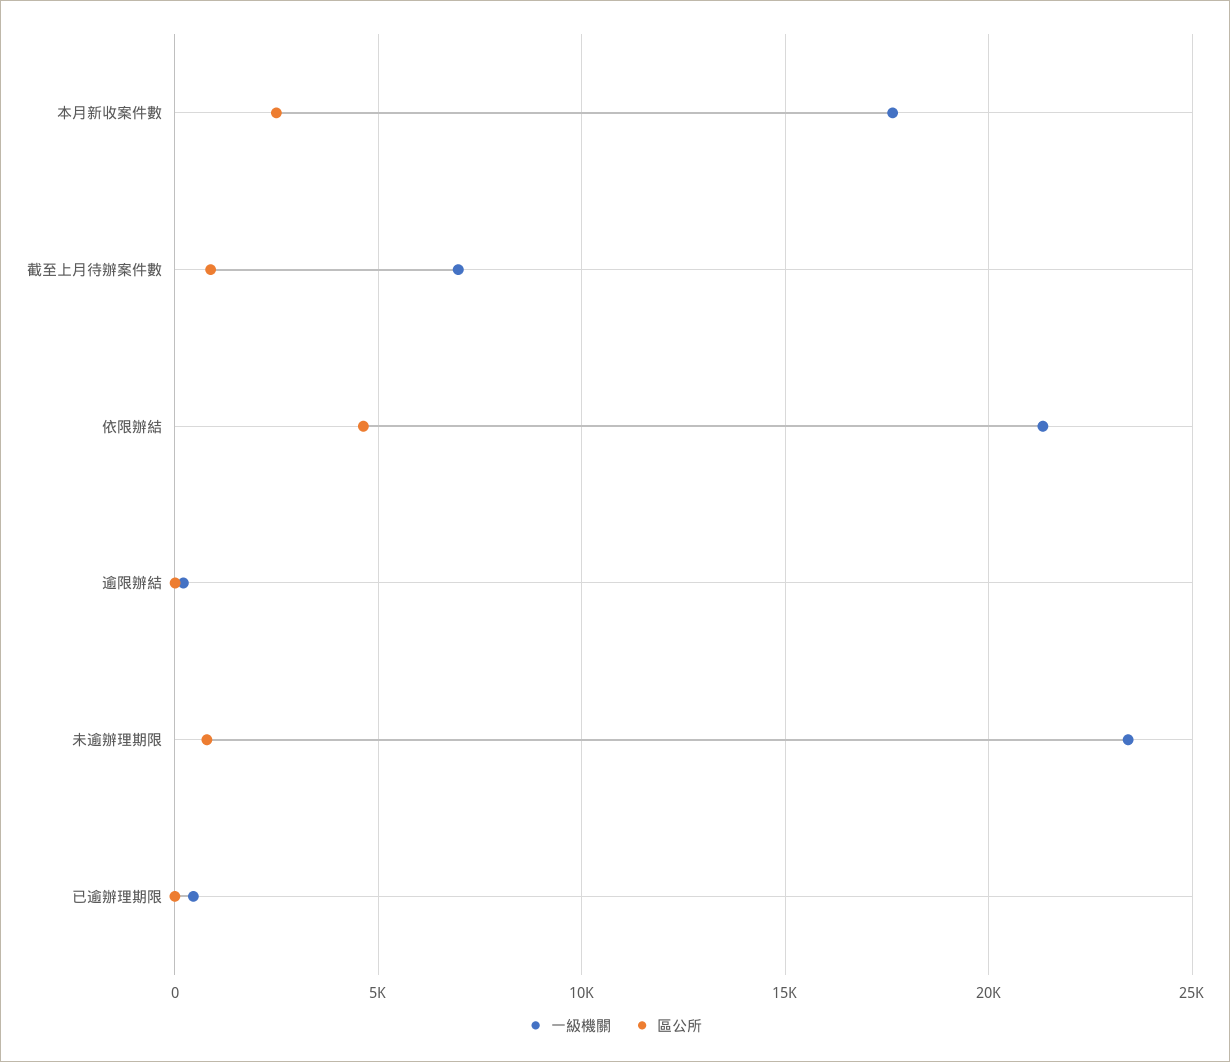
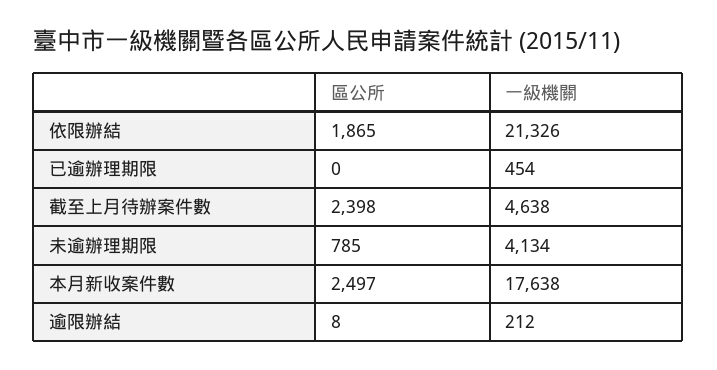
  {
    "一級機關": {
      "本月新收案件數": 17638,
-     "截至上月待辦案件數": 7000,
+     "截至上月待辦案件數": 4638,
      "依限辦結": 21326,
      "逾限辦結": 212,
-     "未逾辦理期限": 23500,
+     "未逾辦理期限": 4134,
      "已逾辦理期限": 454
    },
    "區公所": {
      "本月新收案件數": 2497,
-     "截至上月待辦案件數": 1000,
+     "截至上月待辦案件數": 2398,
-     "依限辦結": 4500,
+     "依限辦結": 1865,
      "逾限辦結": 8,
      "未逾辦理期限": 785,
      "已逾辦理期限": 0
    }
  }

